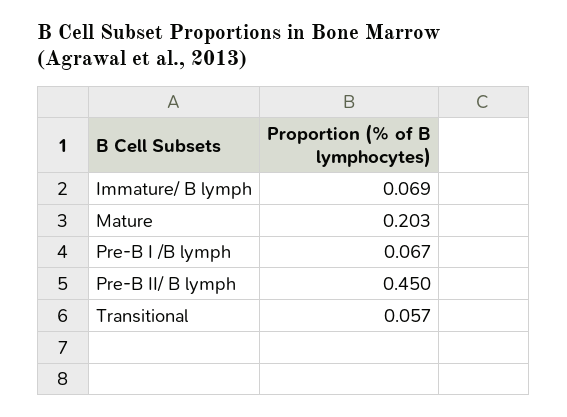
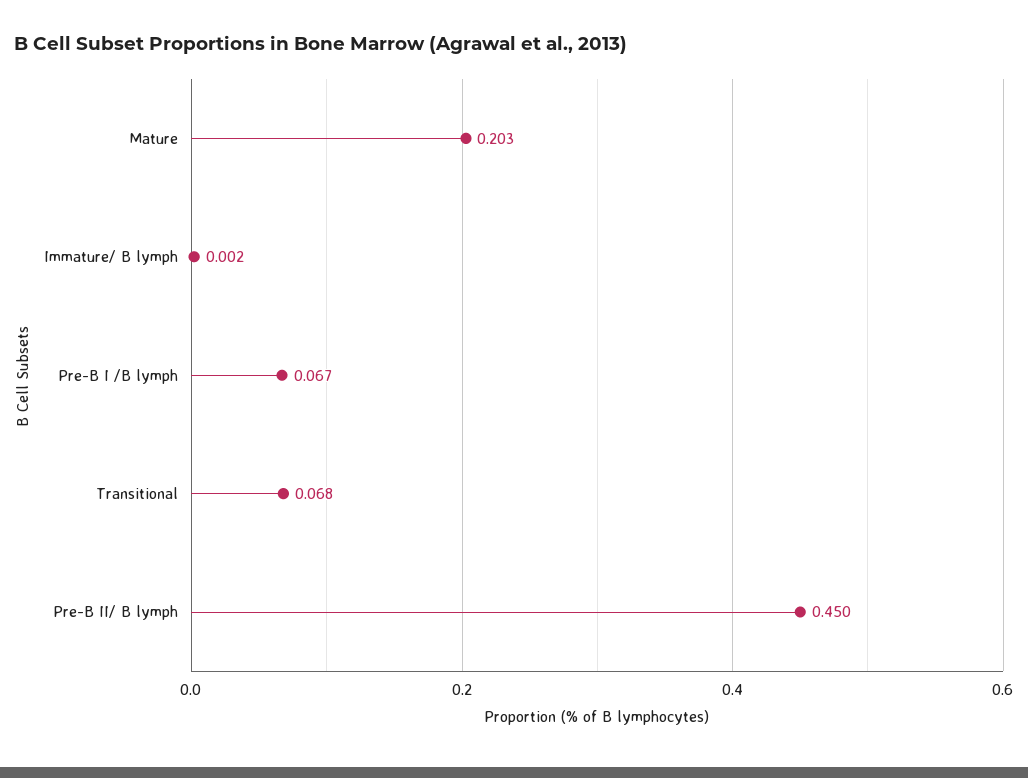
  {
-   "Immature/ B lymph": 0.069,
+   "Immature/ B lymph": 0.002,
    "Mature": 0.203,
    "Pre-B I /B lymph": 0.067,
    "Pre-B II/ B lymph": 0.45,
-   "Transitional": 0.057
+   "Transitional": 0.068
  }

